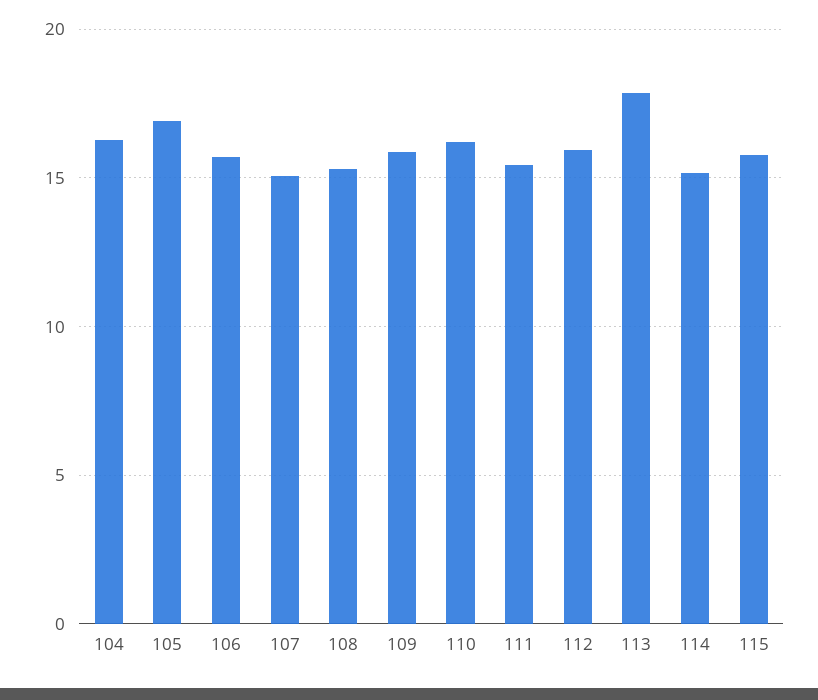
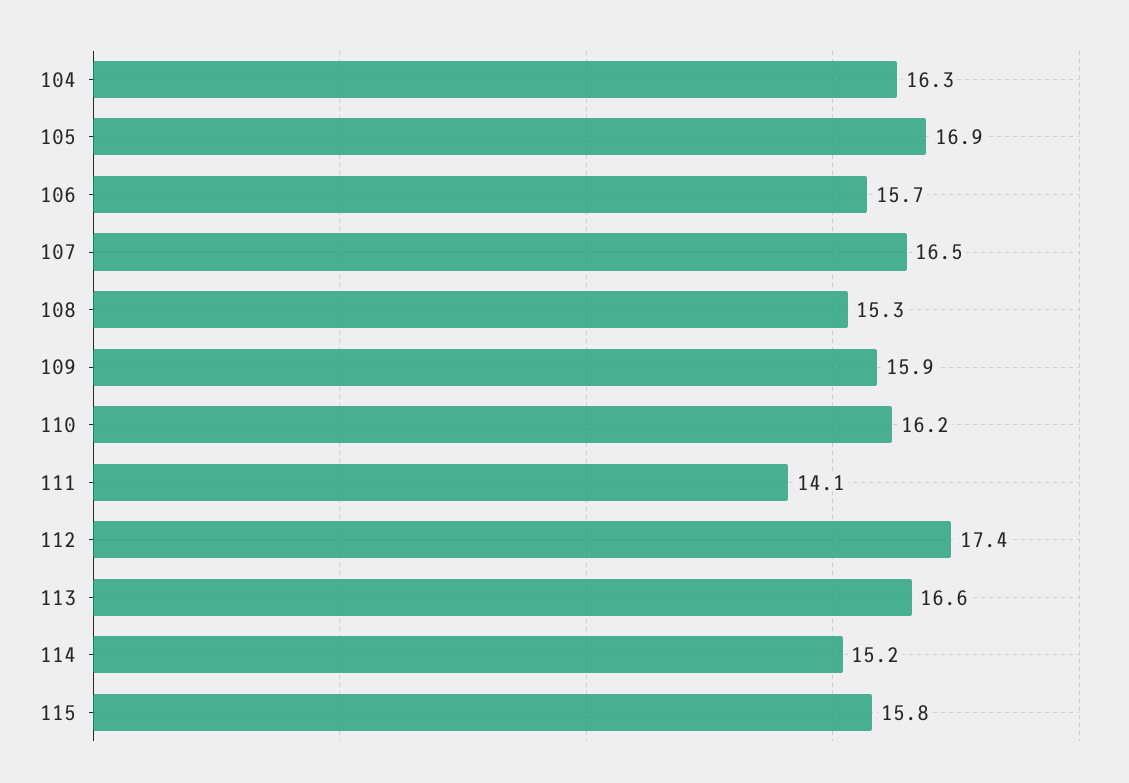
  {
    "104": 16.3,
    "105": 16.9,
    "106": 15.7,
-   "107": 15,
+   "107": 16.5,
    "108": 15.3,
    "109": 15.9,
    "110": 16.2,
-   "111": 15.5,
+   "111": 14.1,
-   "112": 16,
+   "112": 17.4,
-   "113": 18,
+   "113": 16.6,
    "114": 15.2,
    "115": 15.8
  }

